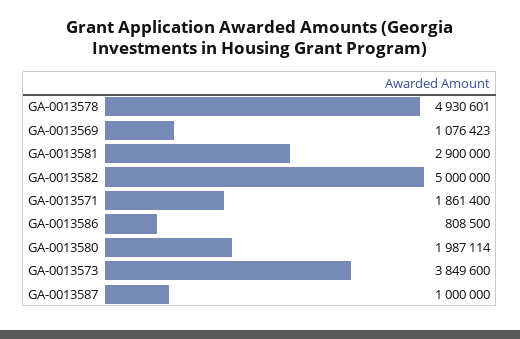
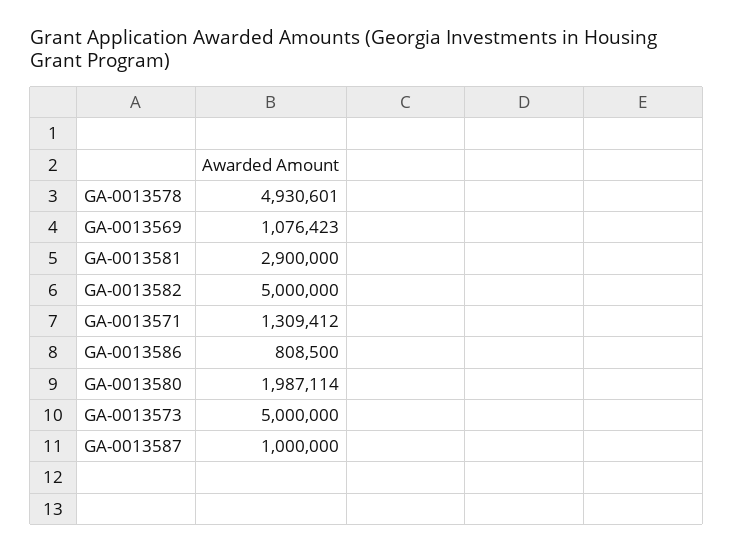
  {
    "GA-0013578": 4930601,
    "GA-0013569": 1076423,
    "GA-0013581": 2900000,
    "GA-0013582": 5000000,
-   "GA-0013571": 1861400,
+   "GA-0013571": 1309412,
    "GA-0013586": 808500,
    "GA-0013580": 1987114,
-   "GA-0013573": 3849600,
+   "GA-0013573": 5000000,
    "GA-0013587": 1000000
  }

